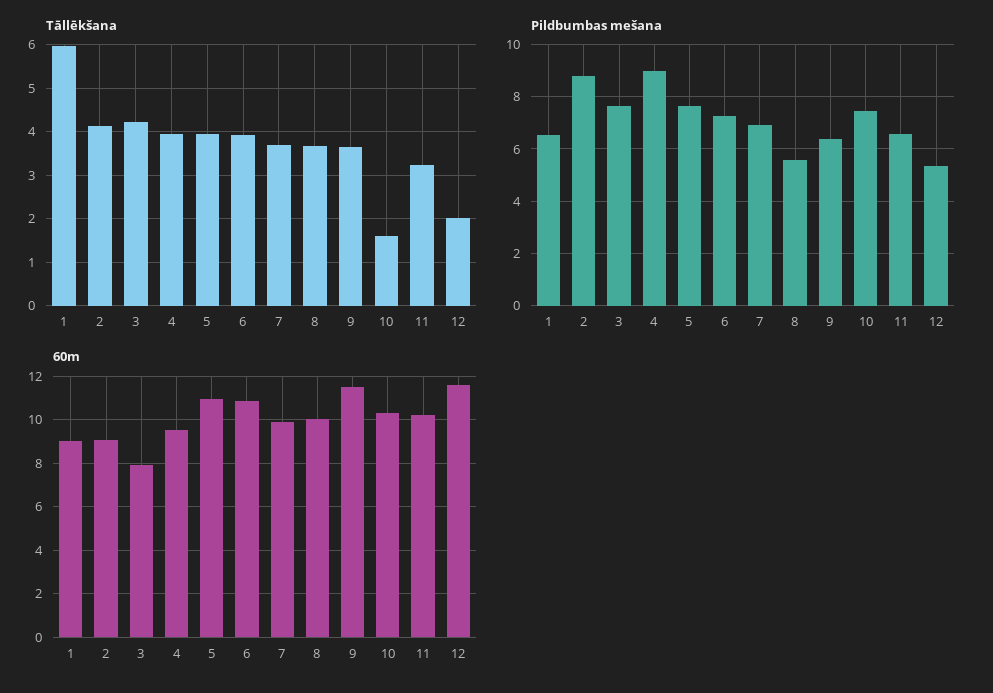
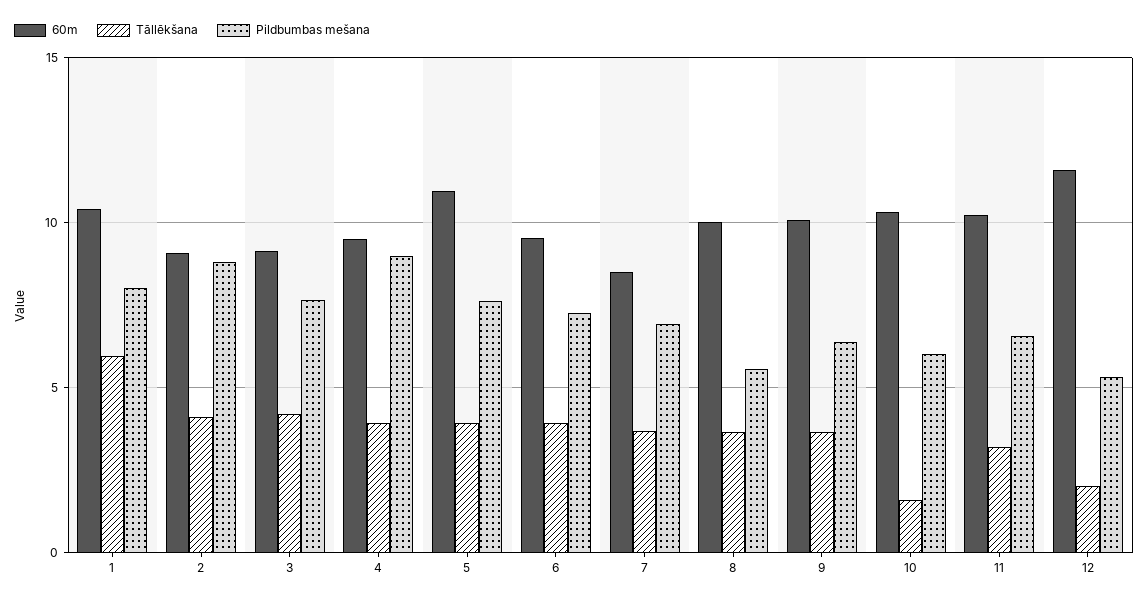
  {
    "Tāllēkšana": {
      "1": 6,
      "2": 4.2,
      "3": 4.2,
      "4": 4,
      "5": 4,
      "6": 4,
      "7": 3.6,
      "8": 3.6,
      "9": 3.6,
      "10": 1.6,
      "11": 3.2,
      "12": 2
    },
    "Pildbumbas mešana": {
-     "1": 6.5,
+     "1": 8,
      "2": 8.75,
      "3": 7.75,
      "4": 9,
      "5": 7.75,
      "6": 7.25,
      "7": 7,
      "8": 5.5,
      "9": 6.5,
-     "10": 7.5,
+     "10": 6,
      "11": 6.5,
      "12": 5.25
    },
    "60m": {
-     "1": 9,
+     "1": 10.5,
      "2": 9,
-     "3": 8,
+     "3": 9,
      "4": 9.5,
      "5": 11,
-     "6": 11,
+     "6": 9.5,
-     "7": 10,
+     "7": 8.5,
      "8": 10,
-     "9": 11.5,
+     "9": 10,
      "10": 10.5,
      "11": 10,
      "12": 11.5
    }
  }

